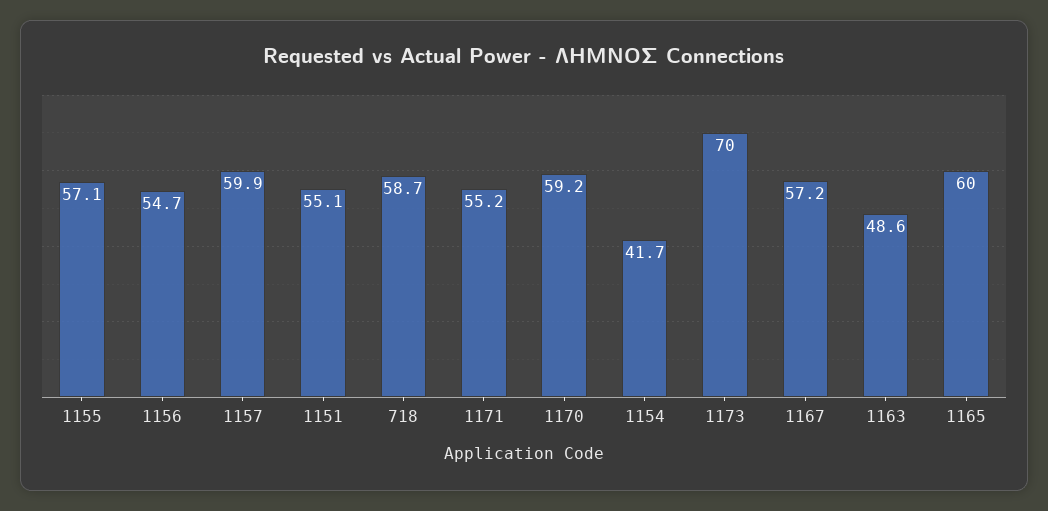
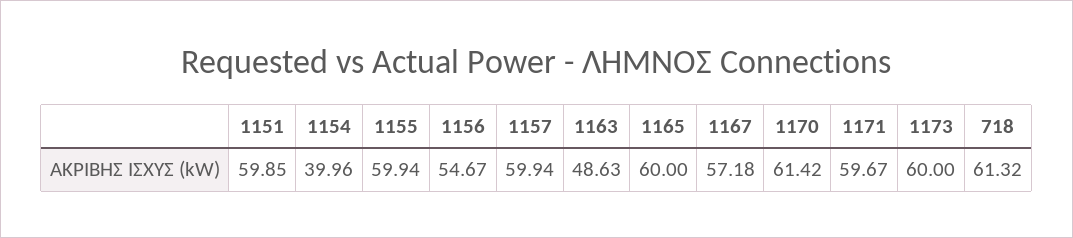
  {
-   "1155": 57.1,
+   "1155": 59.94,
    "1156": 54.67,
    "1157": 59.94,
-   "1151": 55.1,
+   "1151": 59.85,
-   "718": 58.7,
+   "718": 61.32,
-   "1171": 55.2,
+   "1171": 59.67,
-   "1170": 59.2,
+   "1170": 61.42,
-   "1154": 41.7,
+   "1154": 39.96,
-   "1173": 70,
+   "1173": 60,
    "1167": 57.18,
    "1163": 48.63,
    "1165": 60
  }

